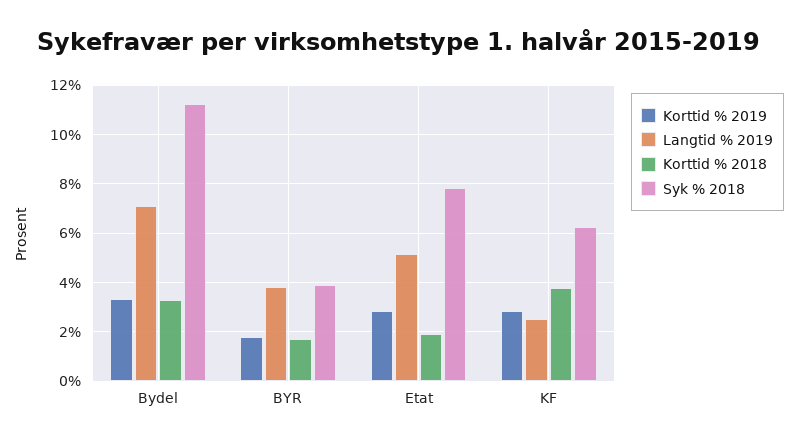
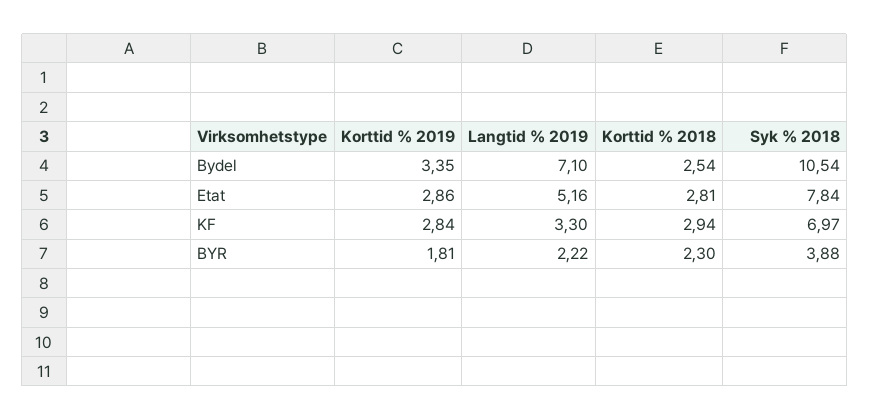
  {
    "Korttid % 2019": {
      "Bydel": 3.35,
      "BYR": 1.81,
      "Etat": 2.86,
      "KF": 2.84
    },
    "Langtid % 2019": {
      "Bydel": 7.1,
-     "BYR": 3.75,
+     "BYR": 2.22,
      "Etat": 5.16,
-     "KF": 2.5
+     "KF": 3.3
    },
    "Korttid % 2018": {
-     "Bydel": 3.25,
+     "Bydel": 2.54,
-     "BYR": 1.75,
+     "BYR": 2.3,
-     "Etat": 2,
+     "Etat": 2.81,
-     "KF": 3.75
+     "KF": 2.94
    },
    "Syk % 2018": {
-     "Bydel": 11.25,
+     "Bydel": 10.54,
      "BYR": 3.88,
      "Etat": 7.84,
-     "KF": 6.25
+     "KF": 6.97
    }
  }

